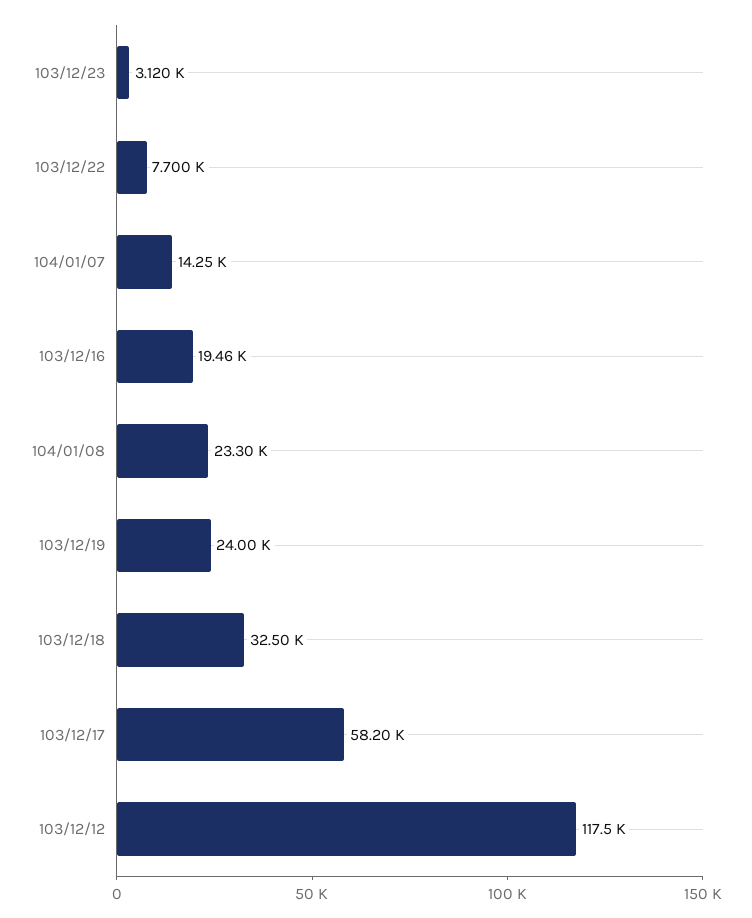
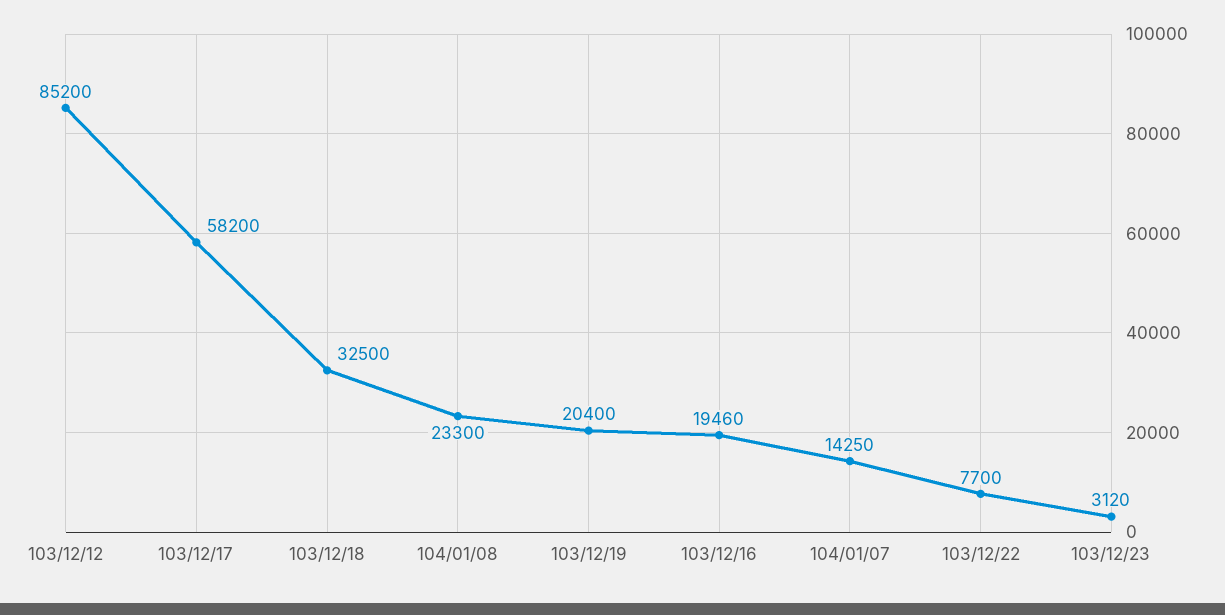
  {
    "103/12/23": 3120,
    "103/12/22": 7700,
    "104/01/07": 14250,
    "103/12/16": 19460,
    "104/01/08": 23300,
-   "103/12/19": 24000,
+   "103/12/19": 20400,
    "103/12/18": 32500,
    "103/12/17": 58200,
-   "103/12/12": 117500
+   "103/12/12": 85200
  }

